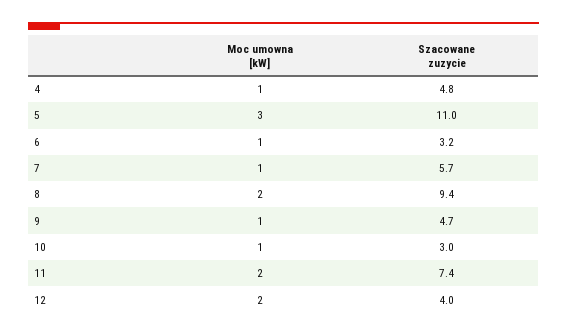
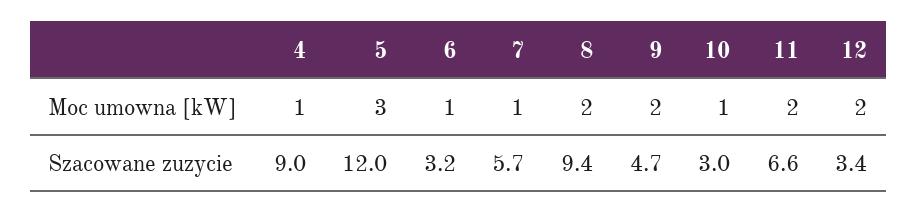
  {
    "Moc umowna [kW]": {
      "4": 1,
      "5": 3,
      "6": 1,
      "7": 1,
      "8": 2,
-     "9": 1,
+     "9": 2,
      "10": 1,
      "11": 2,
      "12": 2
    },
    "Szacowane zuzycie": {
-     "4": 4.8,
+     "4": 9,
-     "5": 11,
+     "5": 12,
      "6": 3.2,
      "7": 5.7,
      "8": 9.4,
      "9": 4.7,
      "10": 3,
-     "11": 7.4,
+     "11": 6.6,
-     "12": 4
+     "12": 3.4
    }
  }

